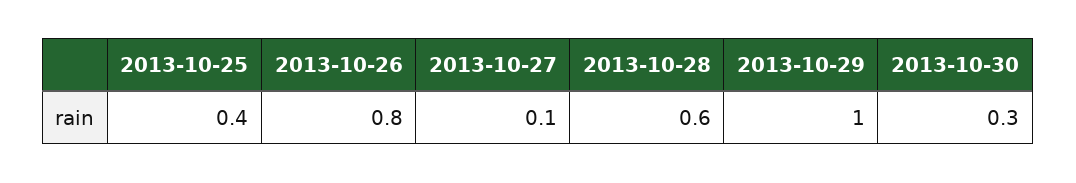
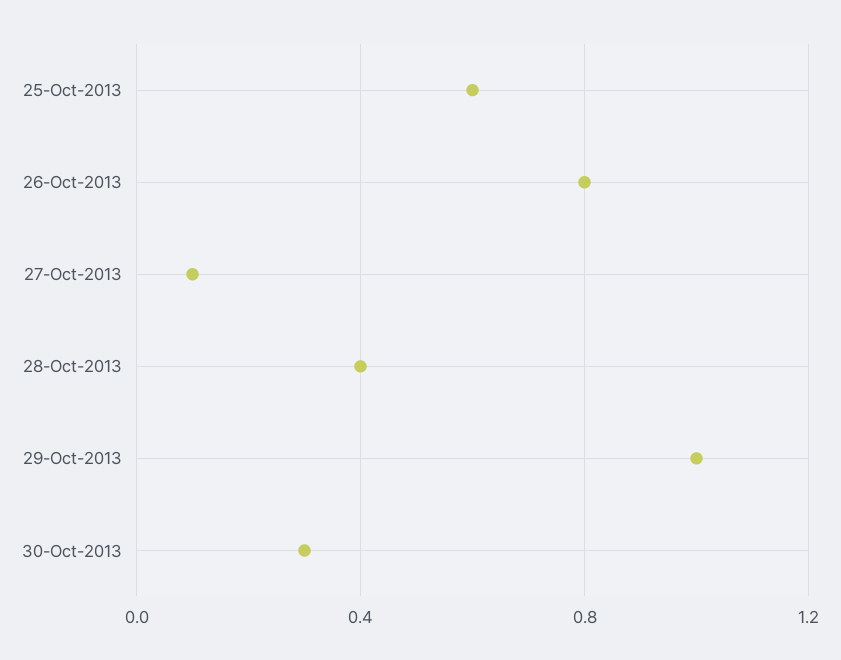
  {
-   "2013-10-25": 0.4,
+   "2013-10-25": 0.6,
    "2013-10-26": 0.8,
    "2013-10-27": 0.1,
-   "2013-10-28": 0.6,
+   "2013-10-28": 0.4,
    "2013-10-29": 1,
    "2013-10-30": 0.3
  }

